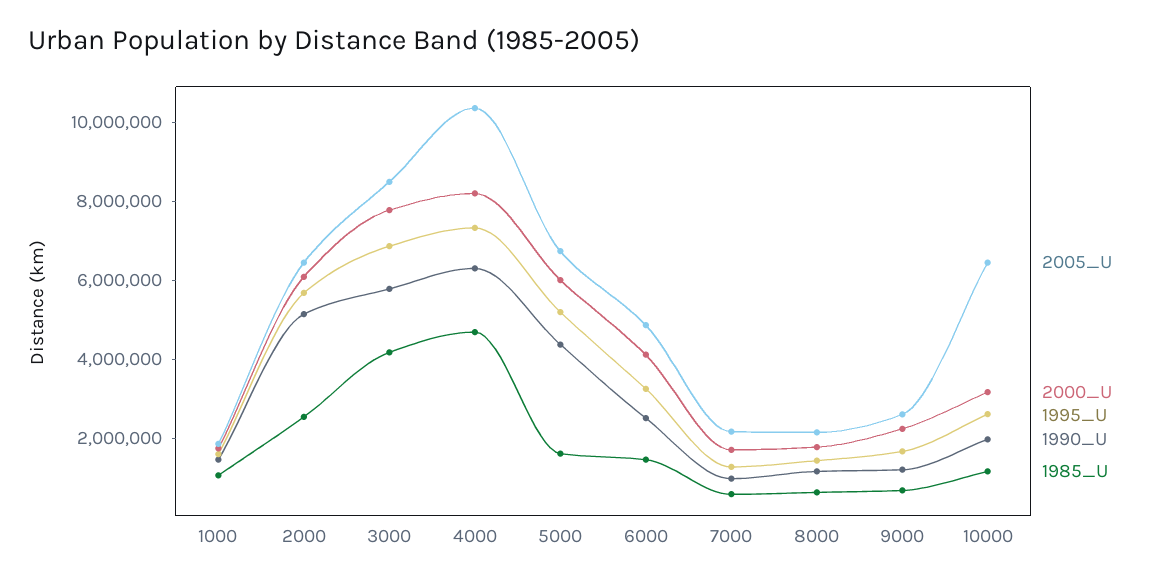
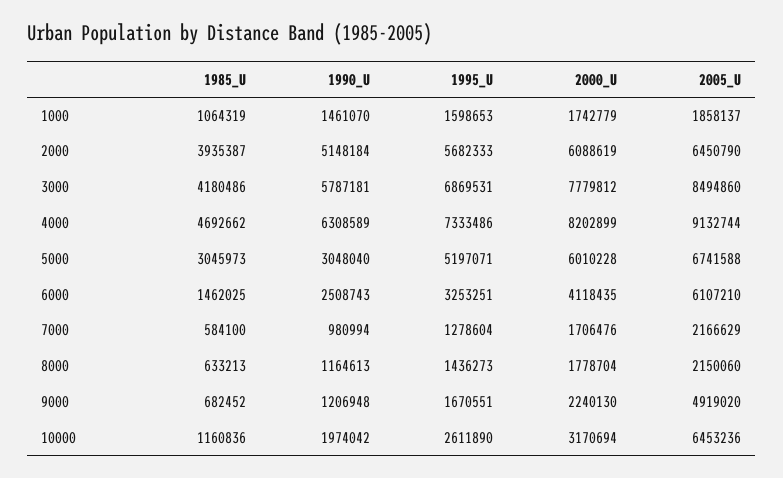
  {
    "2005_U": {
      "1000": 1858137,
      "2000": 6450790,
      "3000": 8494860,
-     "4000": 10500000,
+     "4000": 9132744,
      "5000": 6741588,
-     "6000": 5000000,
+     "6000": 6107210,
      "7000": 2166629,
      "8000": 2150060,
-     "9000": 2500000,
+     "9000": 4919020,
      "10000": 6453236
    },
    "2000_U": {
      "1000": 1742779,
      "2000": 6088619,
      "3000": 7779812,
      "4000": 8202899,
      "5000": 6010228,
      "6000": 4118435,
      "7000": 1706476,
      "8000": 1778704,
      "9000": 2240130,
      "10000": 3170694
    },
    "1995_U": {
      "1000": 1598653,
      "2000": 5682333,
      "3000": 6869531,
      "4000": 7333486,
      "5000": 5197071,
      "6000": 3253251,
      "7000": 1278604,
      "8000": 1436273,
      "9000": 1670551,
      "10000": 2611890
    },
    "1990_U": {
      "1000": 1461070,
      "2000": 5148184,
      "3000": 5787181,
      "4000": 6308589,
-     "5000": 4500000,
+     "5000": 3048040,
      "6000": 2508743,
      "7000": 980994,
      "8000": 1164613,
      "9000": 1206948,
      "10000": 1974042
    },
    "1985_U": {
      "1000": 1064319,
-     "2000": 2500000,
+     "2000": 3935387,
      "3000": 4180486,
      "4000": 4692662,
-     "5000": 1500000,
+     "5000": 3045973,
      "6000": 1462025,
      "7000": 584100,
      "8000": 633213,
      "9000": 682452,
      "10000": 1160836
    }
  }

